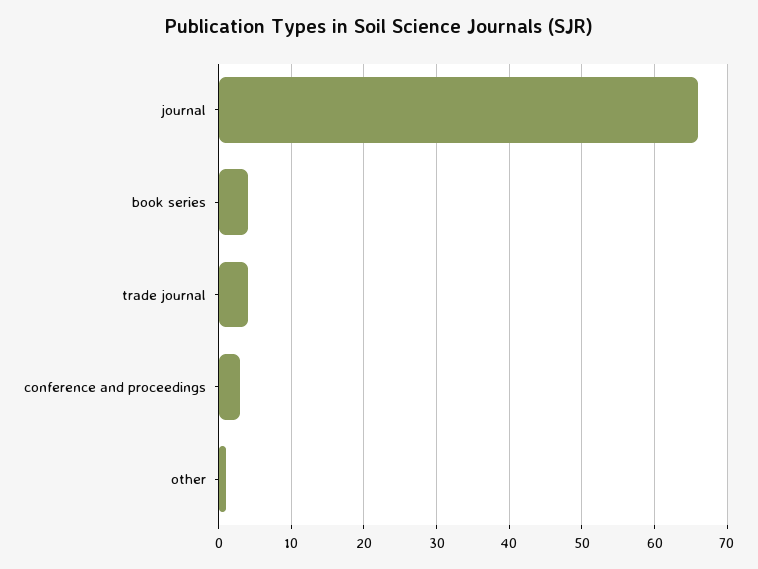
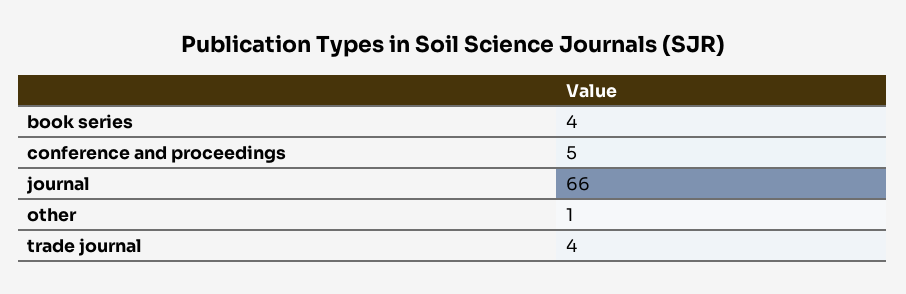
  {
    "journal": 66,
    "book series": 4,
    "trade journal": 4,
-   "conference and proceedings": 3,
+   "conference and proceedings": 5,
    "other": 1
  }

